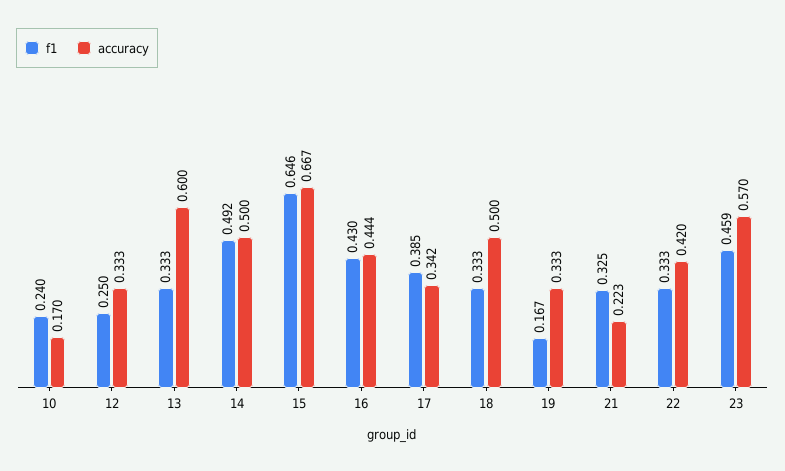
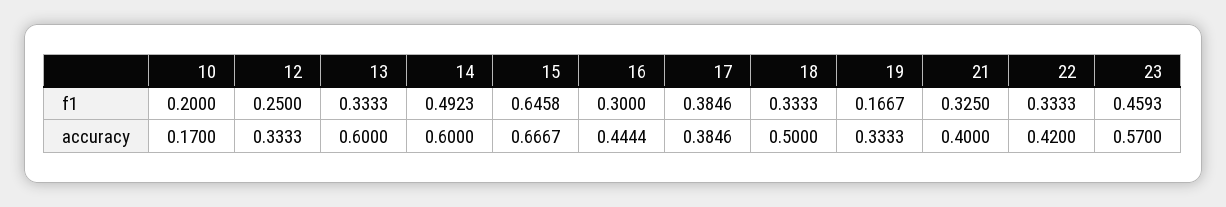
  {
    "f1": {
-     "10": 0.24,
+     "10": 0.2,
      "12": 0.25,
      "13": 0.3333,
      "14": 0.4923,
      "15": 0.6458,
-     "16": 0.43,
+     "16": 0.3,
      "17": 0.3846,
      "18": 0.3333,
      "19": 0.1667,
      "21": 0.325,
      "22": 0.3333,
      "23": 0.4593
    },
    "accuracy": {
      "10": 0.17,
      "12": 0.3333,
      "13": 0.6,
-     "14": 0.5,
+     "14": 0.6,
      "15": 0.6667,
      "16": 0.4444,
-     "17": 0.342,
+     "17": 0.3846,
      "18": 0.5,
      "19": 0.3333,
-     "21": 0.223,
+     "21": 0.4,
      "22": 0.42,
      "23": 0.57
    }
  }

